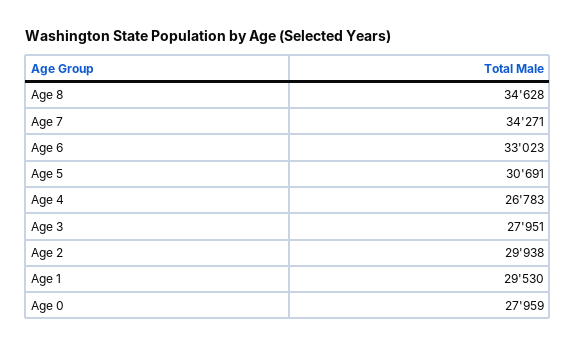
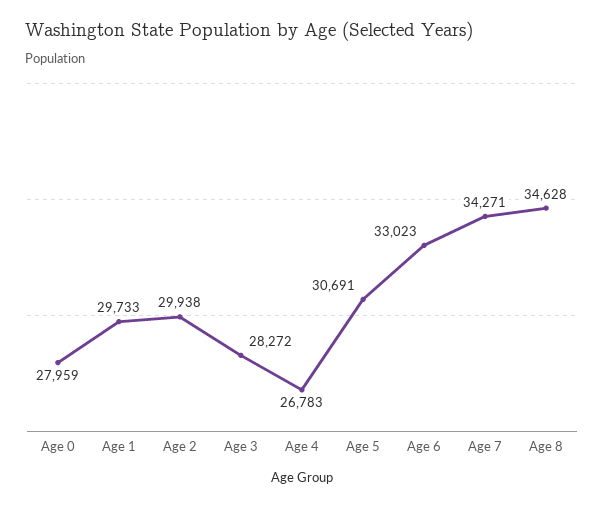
  {
    "Age 8": 34628,
    "Age 7": 34271,
    "Age 6": 33023,
    "Age 5": 30691,
    "Age 4": 26783,
-   "Age 3": 27951,
+   "Age 3": 28272,
    "Age 2": 29938,
-   "Age 1": 29530,
+   "Age 1": 29733,
    "Age 0": 27959
  }

